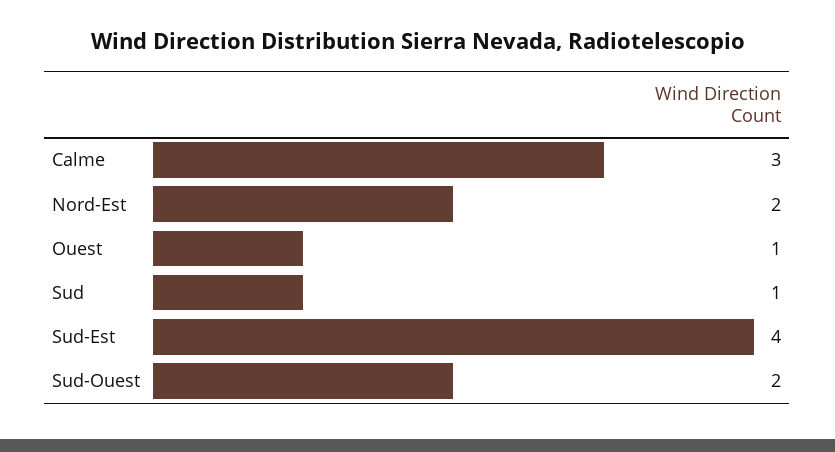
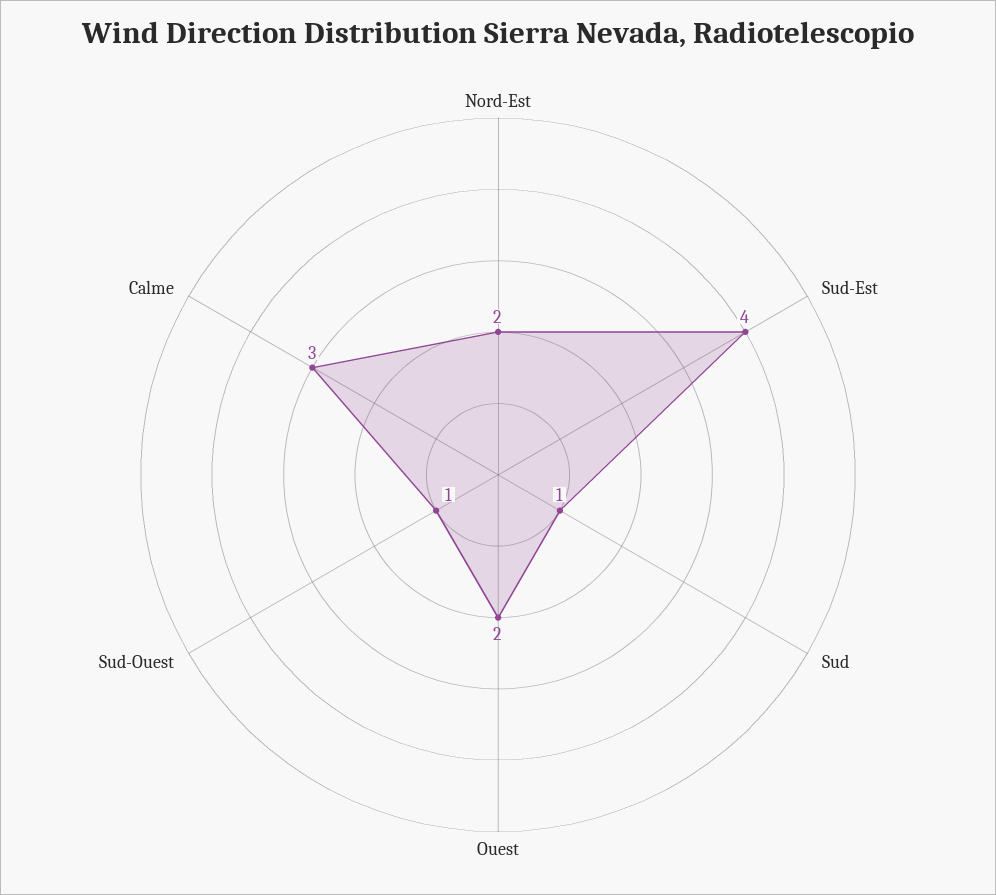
  {
    "Calme": 3,
    "Nord-Est": 2,
-   "Ouest": 1,
+   "Ouest": 2,
    "Sud": 1,
    "Sud-Est": 4,
-   "Sud-Ouest": 2
+   "Sud-Ouest": 1
  }

